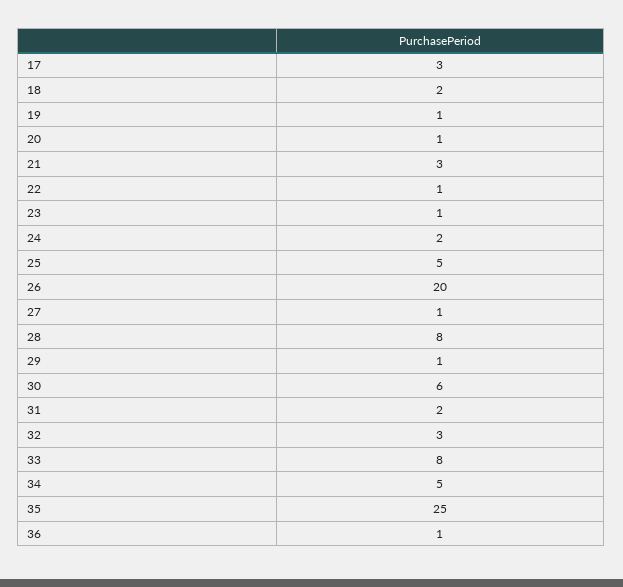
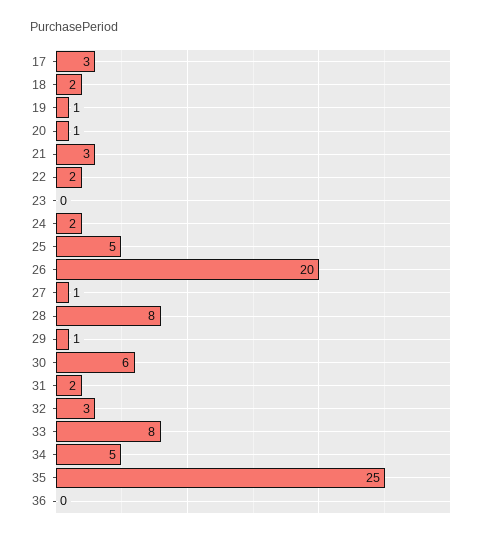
  {
    "17": 3,
    "18": 2,
    "19": 1,
    "20": 1,
    "21": 3,
-   "22": 1,
+   "22": 2,
-   "23": 1,
+   "23": 0,
    "24": 2,
    "25": 5,
    "26": 20,
    "27": 1,
    "28": 8,
    "29": 1,
    "30": 6,
    "31": 2,
    "32": 3,
    "33": 8,
    "34": 5,
    "35": 25,
-   "36": 1
+   "36": 0
  }

